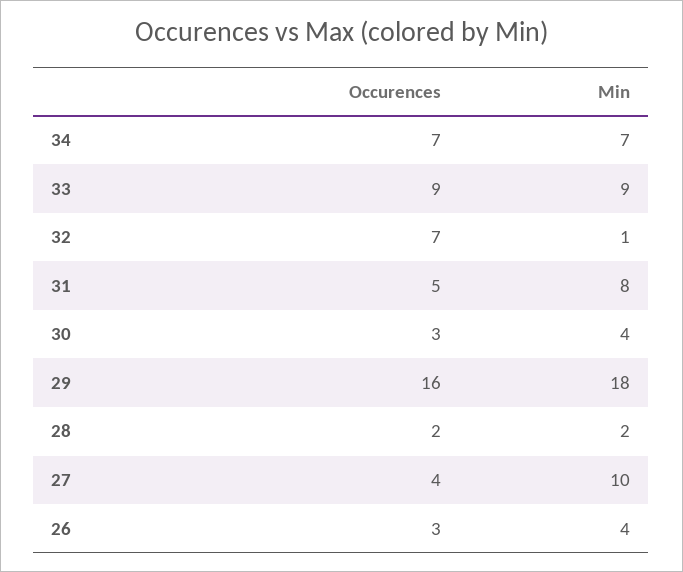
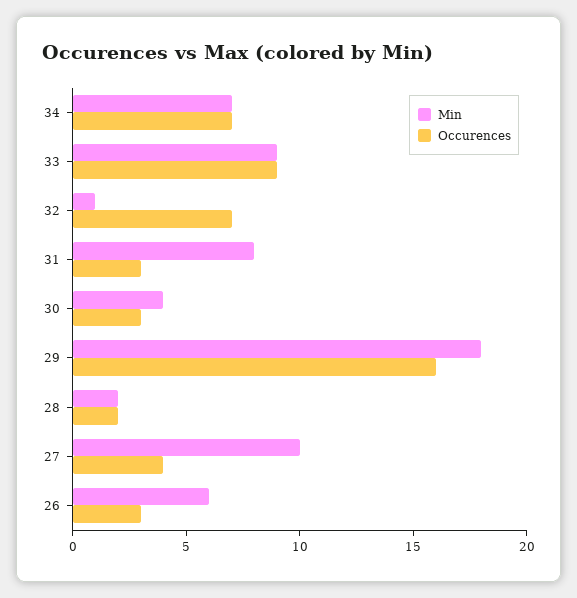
  {
    "Occurences": {
      "34": 7,
      "33": 9,
      "32": 7,
-     "31": 5,
+     "31": 3,
      "30": 3,
      "29": 16,
      "28": 2,
      "27": 4,
      "26": 3
    },
    "Min": {
      "34": 7,
      "33": 9,
      "32": 1,
      "31": 8,
      "30": 4,
      "29": 18,
      "28": 2,
      "27": 10,
-     "26": 4
+     "26": 6
    }
  }

